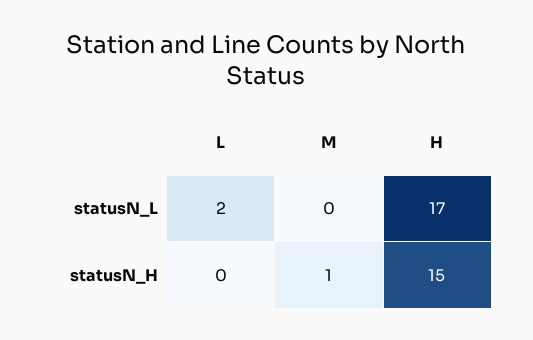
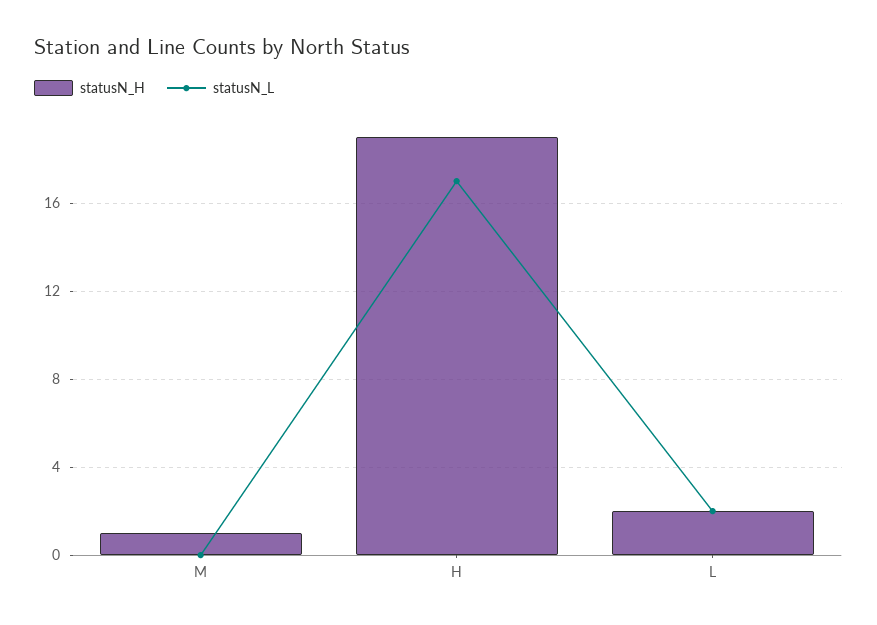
  {
    "statusN_L": {
      "L": 2,
      "M": 0,
      "H": 17
    },
    "statusN_H": {
-     "L": 0,
+     "L": 2,
      "M": 1,
-     "H": 15
+     "H": 19
    }
  }

